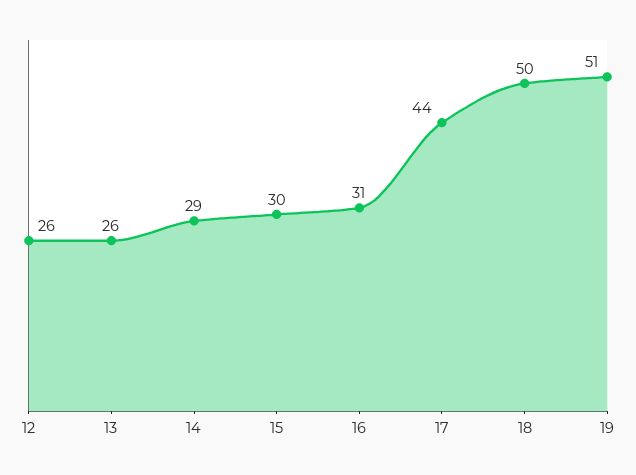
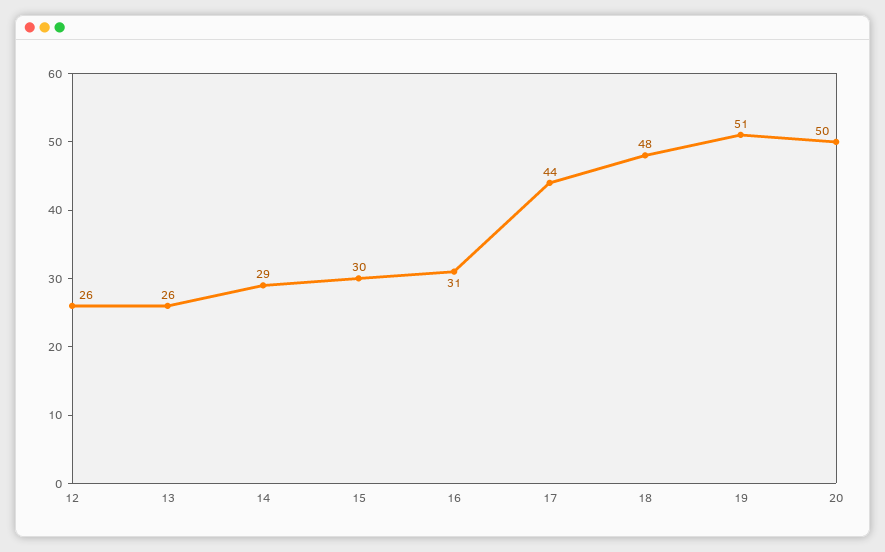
  {
    "12": 26,
    "13": 26,
    "14": 29,
    "15": 30,
    "16": 31,
    "17": 44,
-   "18": 50,
+   "18": 48,
-   "19": 51
+   "19": 51,
+   "20": 50
  }

